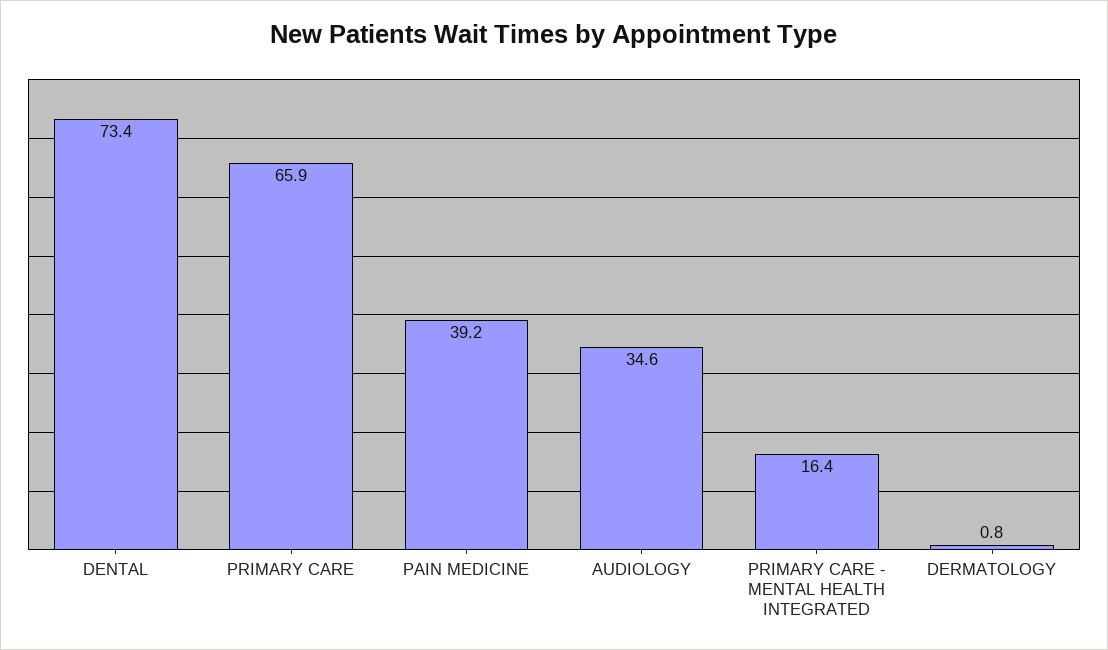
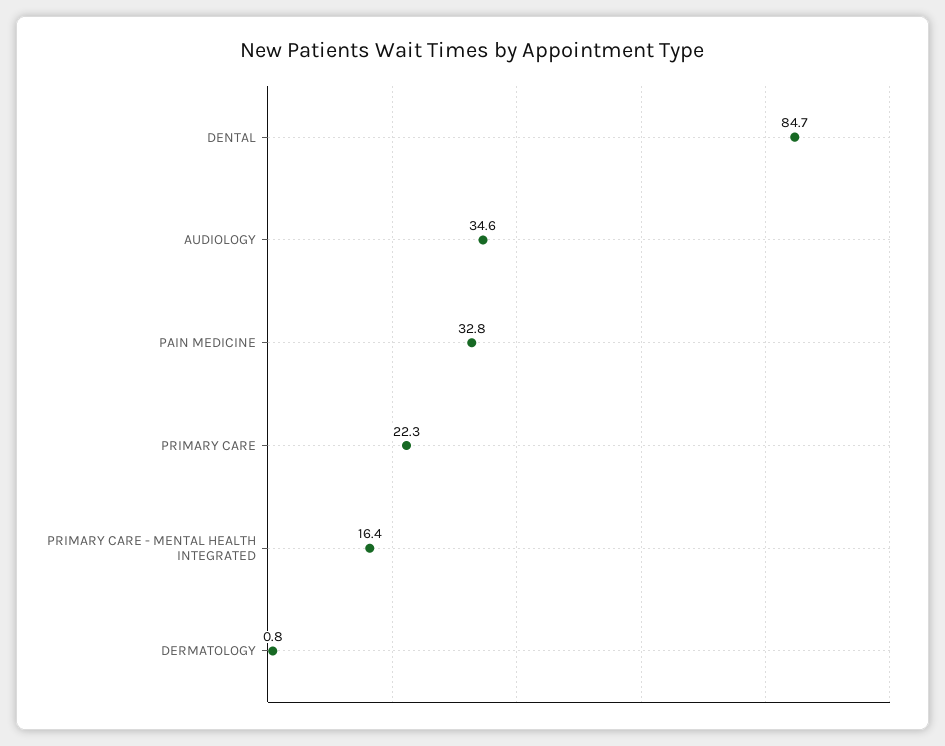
  {
-   "DENTAL": 73.4,
+   "DENTAL": 84.7,
-   "PRIMARY CARE": 65.9,
+   "PRIMARY CARE": 22.3,
-   "PAIN MEDICINE": 39.2,
+   "PAIN MEDICINE": 32.8,
    "AUDIOLOGY": 34.6,
    "PRIMARY CARE - MENTAL HEALTH INTEGRATED": 16.4,
    "DERMATOLOGY": 0.8
  }

